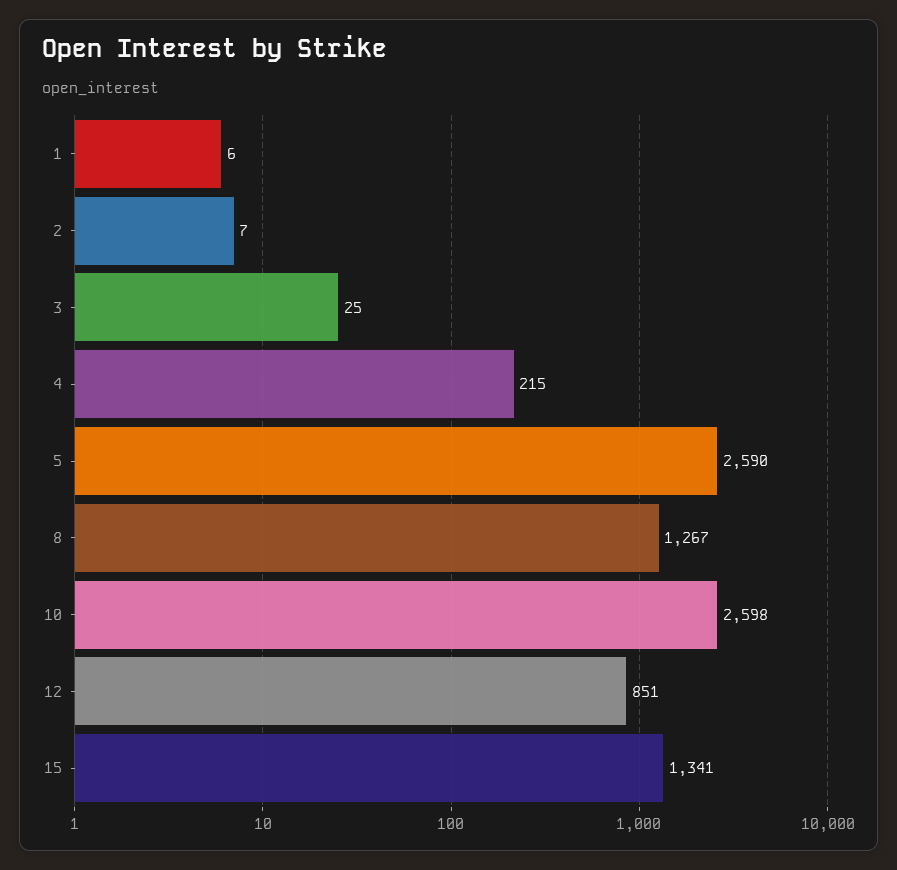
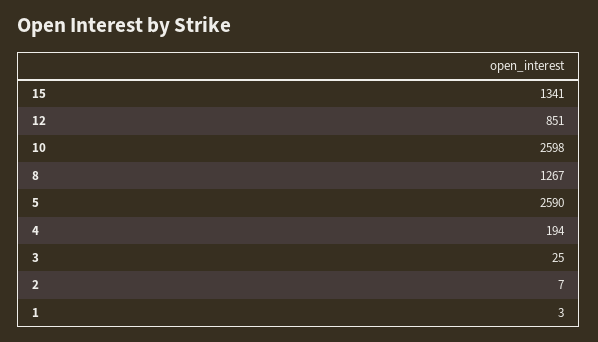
  {
-   "1": 6,
+   "1": 3,
    "2": 7,
    "3": 25,
-   "4": 215,
+   "4": 194,
    "5": 2590,
    "8": 1267,
    "10": 2598,
    "12": 851,
    "15": 1341
  }

